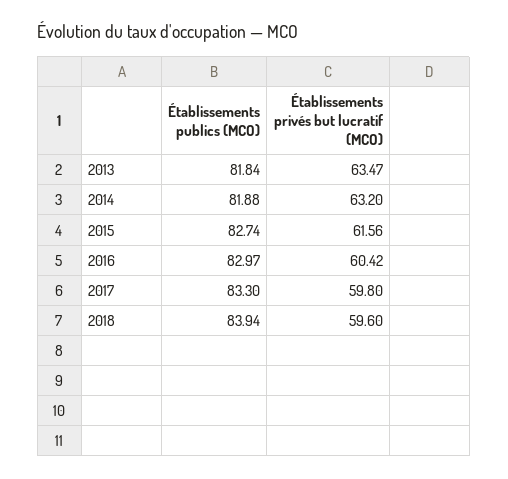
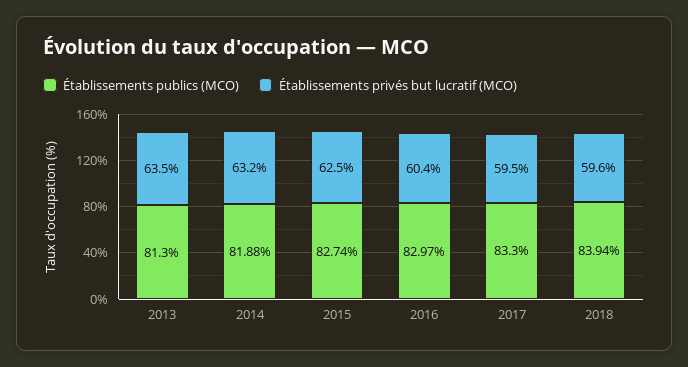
  {
    "Établissements publics (MCO)": {
-     "2013": 81.84,
+     "2013": 81.3,
      "2014": 81.88,
      "2015": 82.74,
      "2016": 82.97,
      "2017": 83.3,
      "2018": 83.94
    },
    "Établissements privés but lucratif (MCO)": {
      "2013": 63.47,
      "2014": 63.2,
-     "2015": 61.56,
+     "2015": 62.5,
      "2016": 60.42,
-     "2017": 59.8,
+     "2017": 59.5,
      "2018": 59.6
    }
  }

